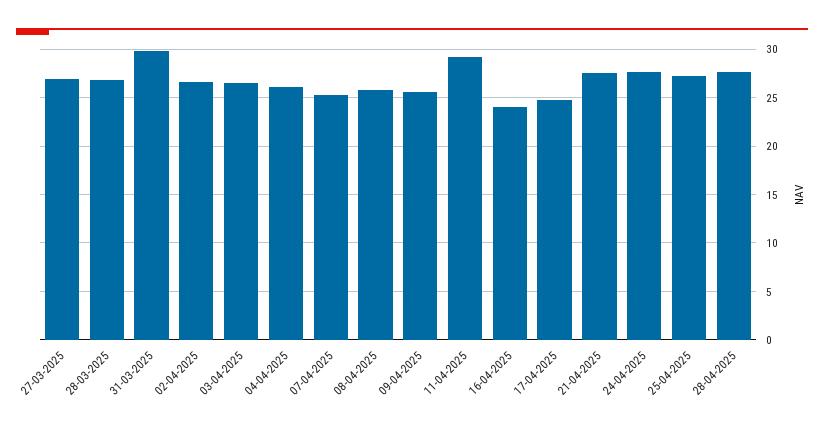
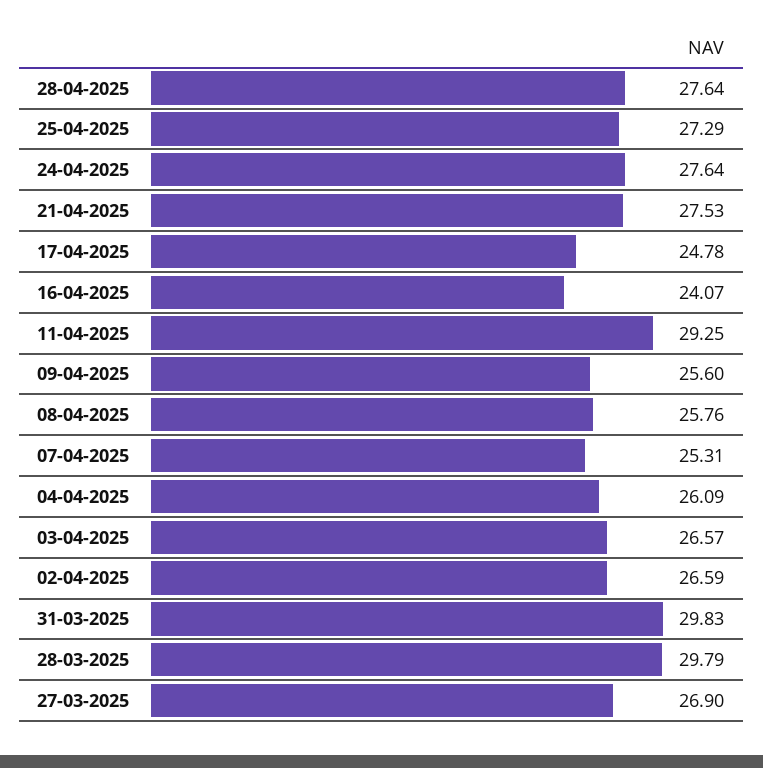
  {
    "27-03-2025": 26.9,
-   "28-03-2025": 27,
+   "28-03-2025": 29.79,
    "31-03-2025": 29.83,
    "02-04-2025": 26.59,
    "03-04-2025": 26.57,
    "04-04-2025": 26.09,
    "07-04-2025": 25.31,
    "08-04-2025": 25.76,
    "09-04-2025": 25.6,
    "11-04-2025": 29.25,
    "16-04-2025": 24.07,
    "17-04-2025": 24.78,
    "21-04-2025": 27.53,
    "24-04-2025": 27.64,
    "25-04-2025": 27.29,
    "28-04-2025": 27.64
  }

